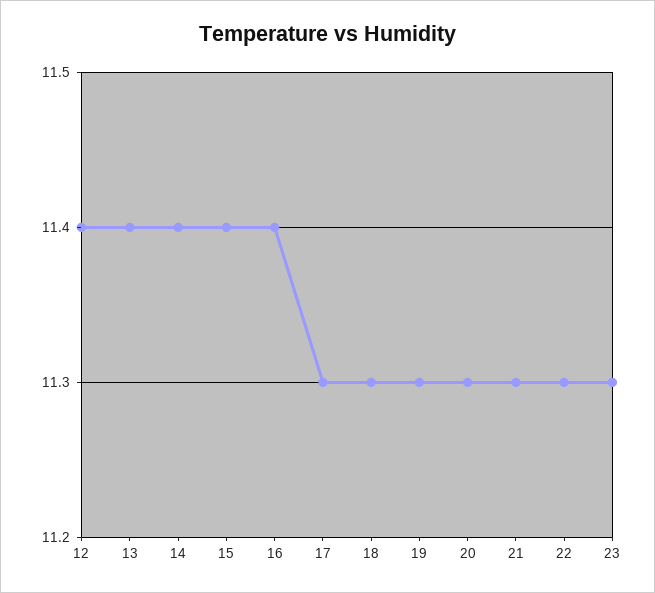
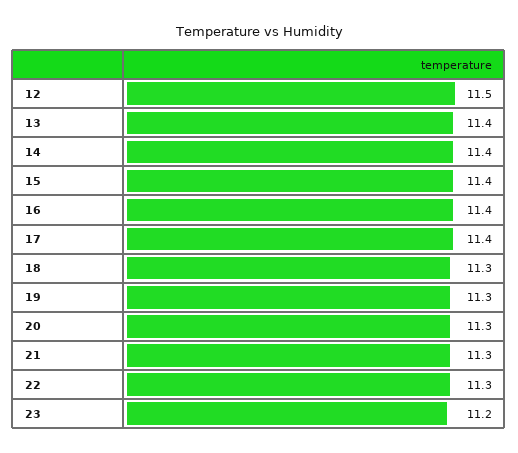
  {
-   "12": 11.4,
+   "12": 11.5,
    "13": 11.4,
    "14": 11.4,
    "15": 11.4,
    "16": 11.4,
-   "17": 11.3,
+   "17": 11.4,
    "18": 11.3,
    "19": 11.3,
    "20": 11.3,
    "21": 11.3,
    "22": 11.3,
-   "23": 11.3
+   "23": 11.2
  }

